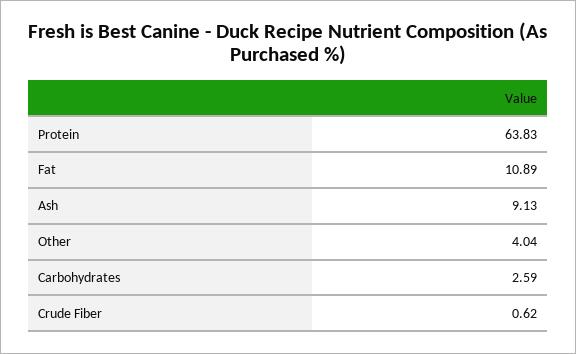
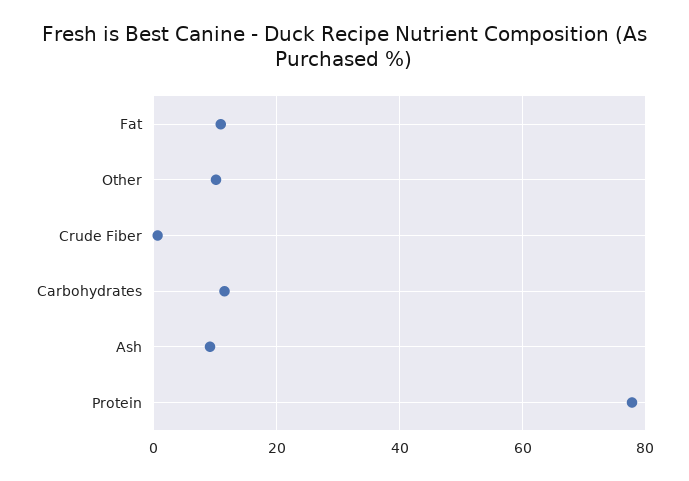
  {
-   "Protein": 63.83,
+   "Protein": 78,
    "Fat": 10.89,
    "Ash": 9.13,
-   "Other": 4.04,
+   "Other": 10,
-   "Carbohydrates": 2.59,
+   "Carbohydrates": 12,
    "Crude Fiber": 0.62
  }

